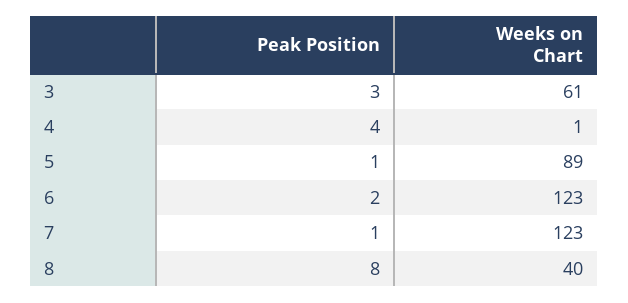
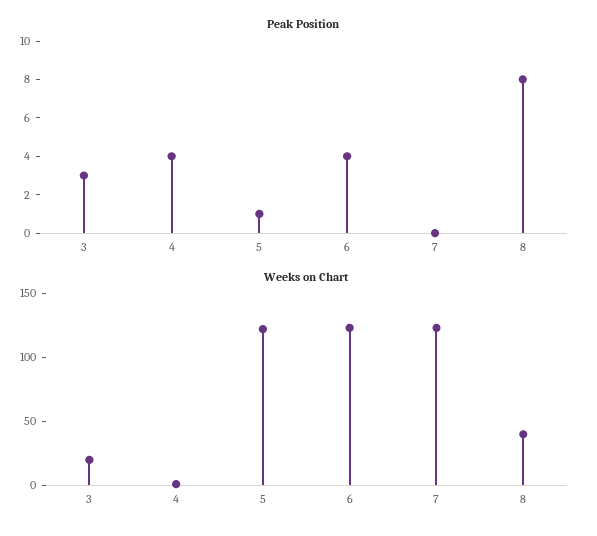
  {
    "Peak Position": {
      "3": 3,
      "4": 4,
      "5": 1,
-     "6": 2,
+     "6": 4,
-     "7": 1,
+     "7": 0,
      "8": 8
    },
    "Weeks on Chart": {
-     "3": 61,
+     "3": 20,
      "4": 1,
-     "5": 89,
+     "5": 120,
      "6": 123,
      "7": 123,
      "8": 40
    }
  }

